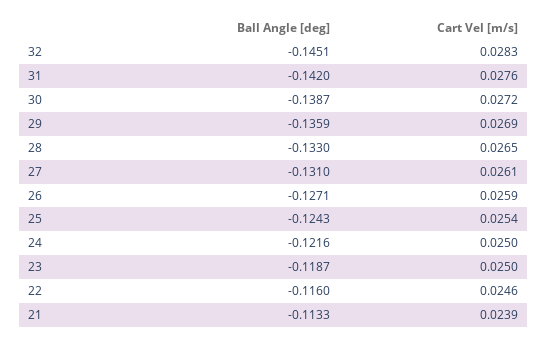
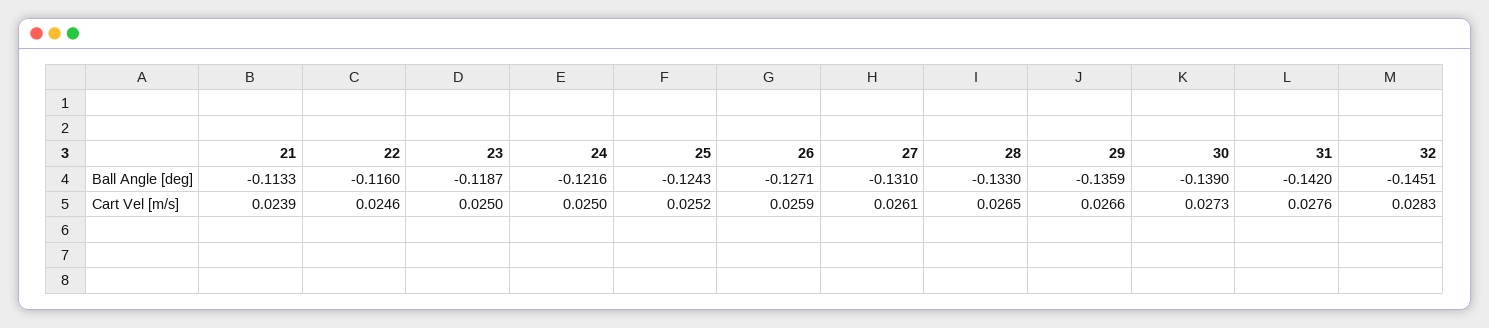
  {
    "Ball Angle [deg]": {
      "32": -0.1451,
      "31": -0.142,
-     "30": -0.1387,
+     "30": -0.139,
      "29": -0.1359,
      "28": -0.133,
      "27": -0.131,
      "26": -0.1271,
      "25": -0.1243,
      "24": -0.1216,
      "23": -0.1187,
      "22": -0.116,
      "21": -0.1133
    },
    "Cart Vel [m/s]": {
      "32": 0.0283,
      "31": 0.0276,
-     "30": 0.0272,
+     "30": 0.0273,
-     "29": 0.0269,
+     "29": 0.0266,
      "28": 0.0265,
      "27": 0.0261,
      "26": 0.0259,
-     "25": 0.0254,
+     "25": 0.0252,
      "24": 0.025,
      "23": 0.025,
      "22": 0.0246,
      "21": 0.0239
    }
  }

